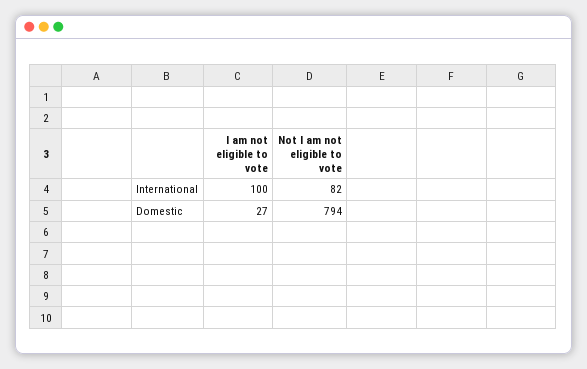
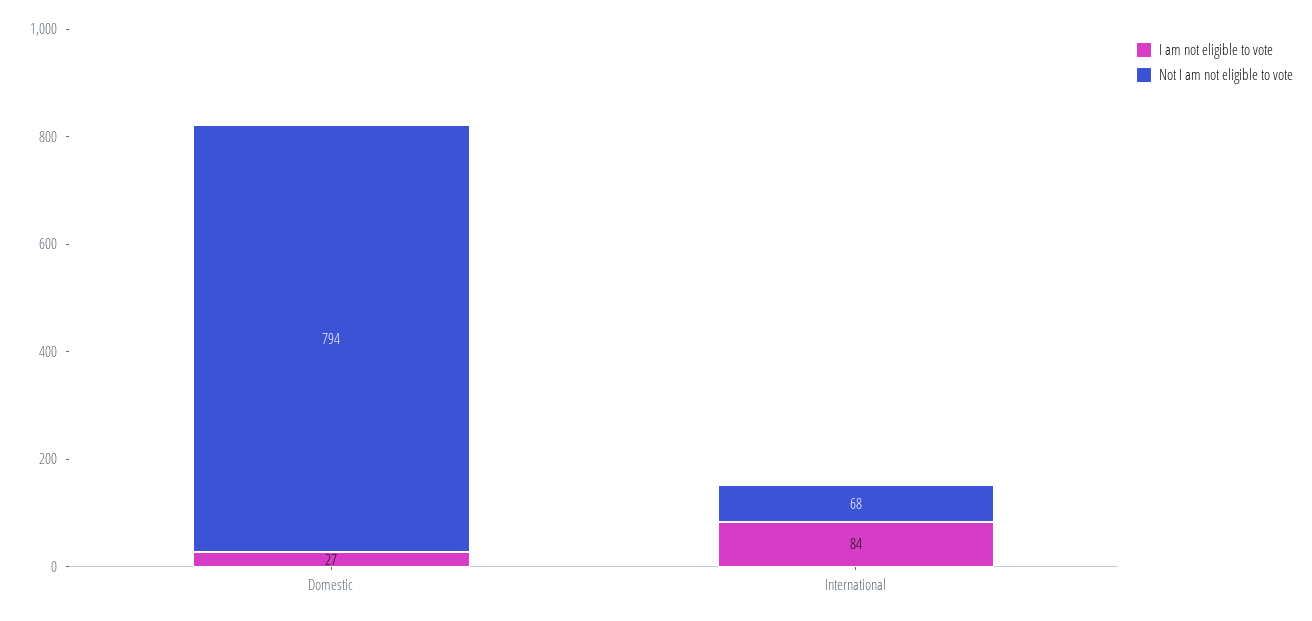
  {
    "I am not eligible to vote": {
-     "International": 100,
+     "International": 84,
      "Domestic": 27
    },
    "Not I am not eligible to vote": {
-     "International": 82,
+     "International": 68,
      "Domestic": 794
    }
  }

